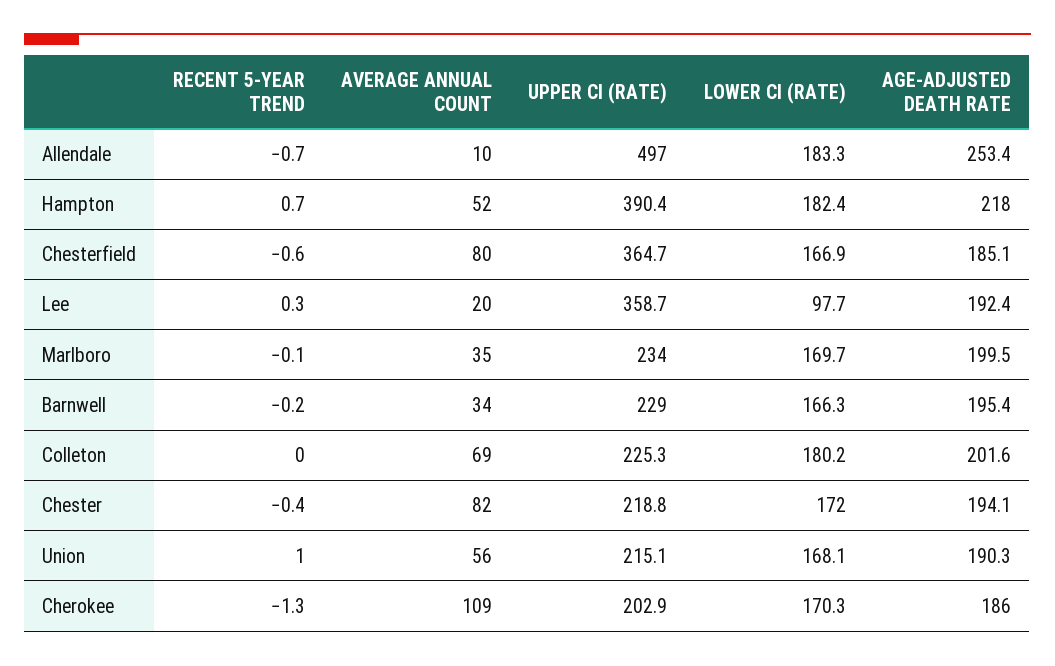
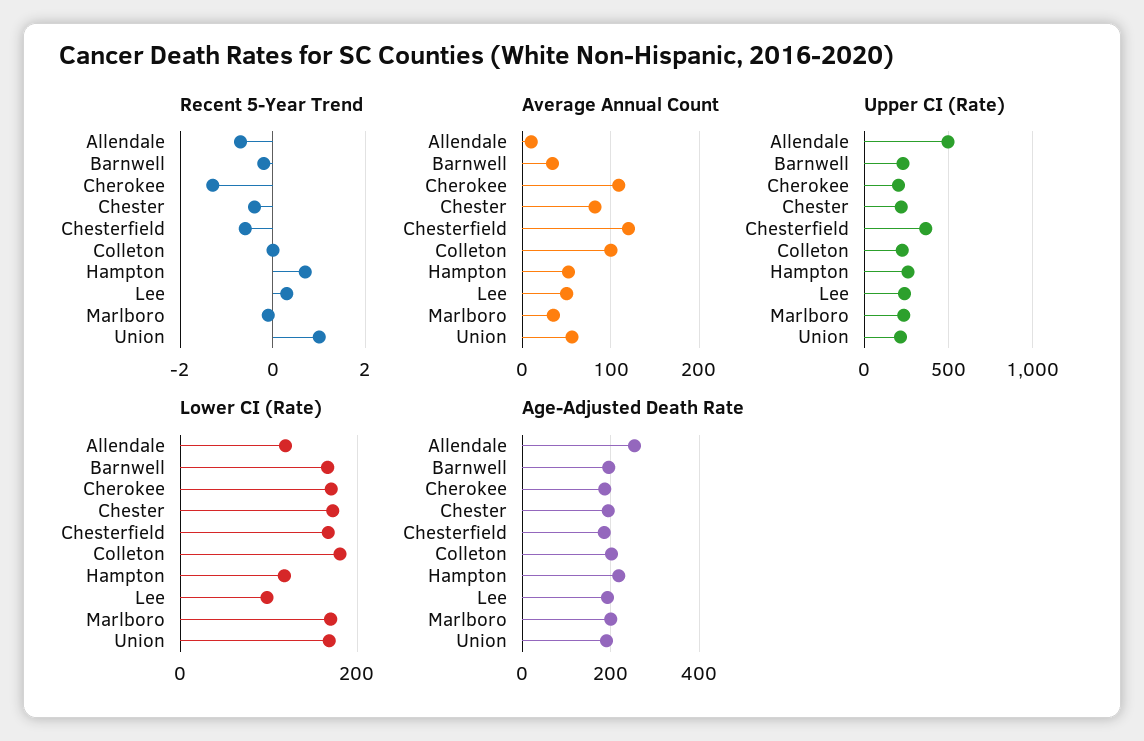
  {
    "RECENT 5-YEAR TREND": {
      "Allendale": -0.7,
      "Hampton": 0.7,
      "Chesterfield": -0.6,
      "Lee": 0.3,
      "Marlboro": -0.1,
      "Barnwell": -0.2,
      "Colleton": 0,
      "Chester": -0.4,
      "Union": 1,
      "Cherokee": -1.3
    },
    "AVERAGE ANNUAL COUNT": {
      "Allendale": 10,
      "Hampton": 52,
-     "Chesterfield": 80,
+     "Chesterfield": 120,
-     "Lee": 20,
+     "Lee": 50,
      "Marlboro": 35,
      "Barnwell": 34,
-     "Colleton": 69,
+     "Colleton": 100,
      "Chester": 82,
      "Union": 56,
      "Cherokee": 109
    },
    "UPPER CI (RATE)": {
      "Allendale": 497,
-     "Hampton": 390.4,
+     "Hampton": 250,
      "Chesterfield": 364.7,
-     "Lee": 358.7,
+     "Lee": 250,
      "Marlboro": 234,
      "Barnwell": 229,
      "Colleton": 225.3,
      "Chester": 218.8,
      "Union": 215.1,
      "Cherokee": 202.9
    },
    "LOWER CI (RATE)": {
-     "Allendale": 183.3,
+     "Allendale": 120,
-     "Hampton": 182.4,
+     "Hampton": 120,
      "Chesterfield": 166.9,
      "Lee": 97.7,
      "Marlboro": 169.7,
      "Barnwell": 166.3,
      "Colleton": 180.2,
      "Chester": 172,
      "Union": 168.1,
      "Cherokee": 170.3
    },
    "AGE-ADJUSTED DEATH RATE": {
      "Allendale": 253.4,
      "Hampton": 218,
      "Chesterfield": 185.1,
      "Lee": 192.4,
      "Marlboro": 199.5,
      "Barnwell": 195.4,
      "Colleton": 201.6,
      "Chester": 194.1,
      "Union": 190.3,
      "Cherokee": 186
    }
  }

